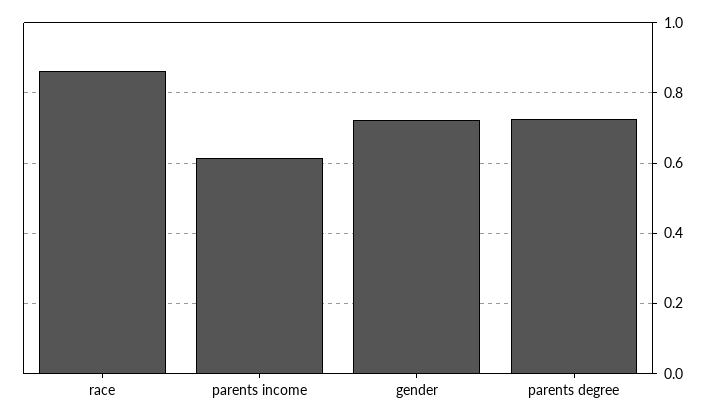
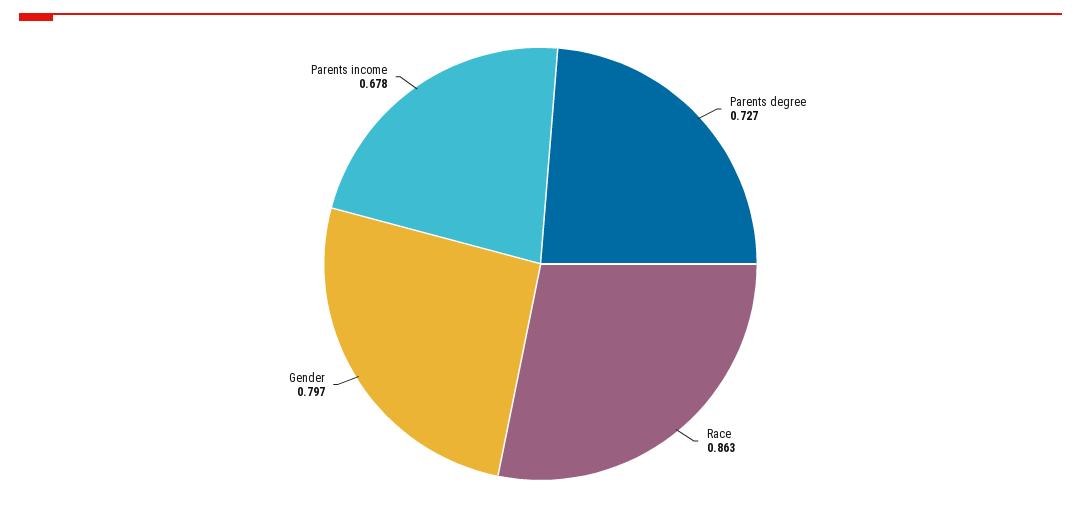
  {
    "race": 0.863,
-   "parents income": 0.62,
+   "parents income": 0.678,
-   "gender": 0.72,
+   "gender": 0.797,
    "parents degree": 0.727
  }

